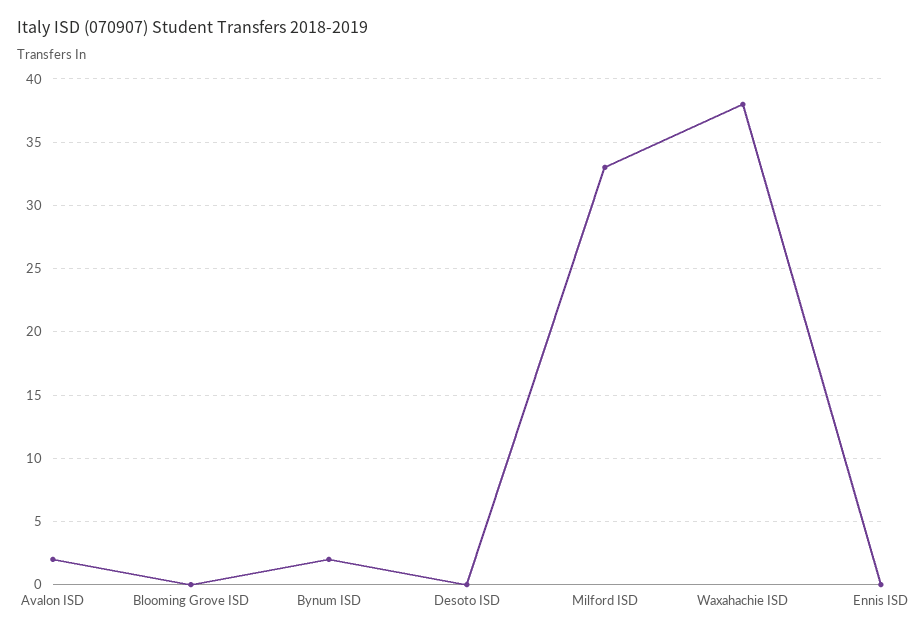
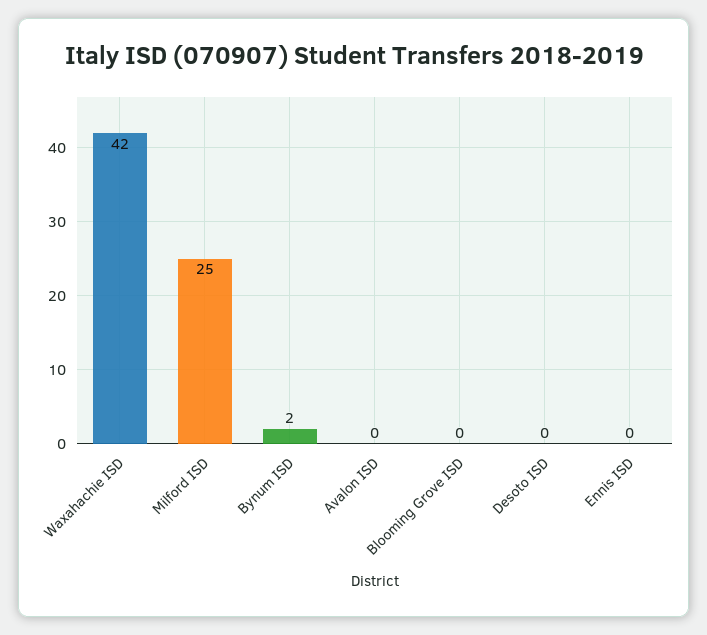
  {
-   "Avalon ISD": 2,
+   "Avalon ISD": 0,
    "Blooming Grove ISD": 0,
    "Bynum ISD": 2,
    "Desoto ISD": 0,
-   "Milford ISD": 33,
+   "Milford ISD": 25,
-   "Waxahachie ISD": 38,
+   "Waxahachie ISD": 42,
    "Ennis ISD": 0
  }

